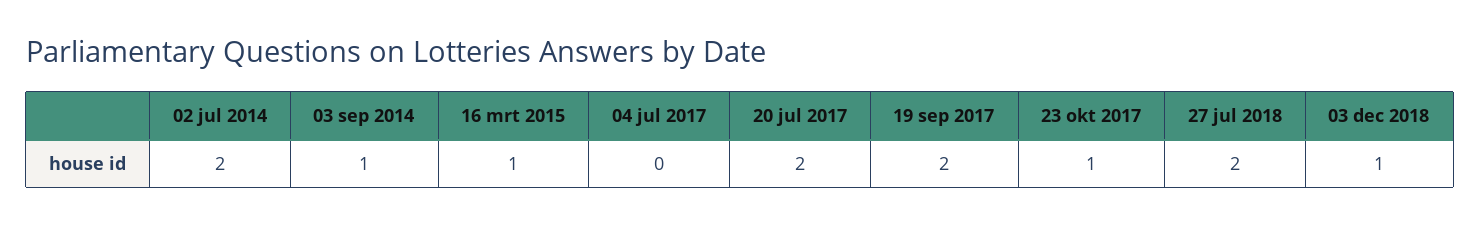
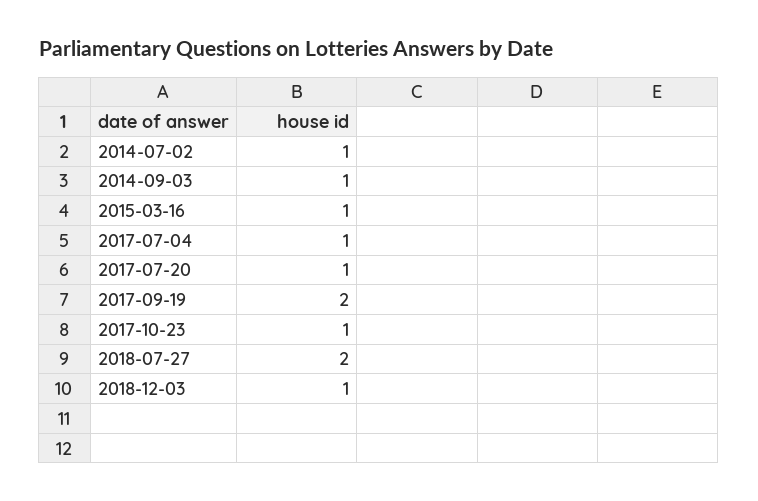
  {
-   "02 jul 2014": 2,
+   "02 jul 2014": 1,
    "03 sep 2014": 1,
    "16 mrt 2015": 1,
-   "04 jul 2017": 0,
+   "04 jul 2017": 1,
-   "20 jul 2017": 2,
+   "20 jul 2017": 1,
    "19 sep 2017": 2,
    "23 okt 2017": 1,
    "27 jul 2018": 2,
    "03 dec 2018": 1
  }

